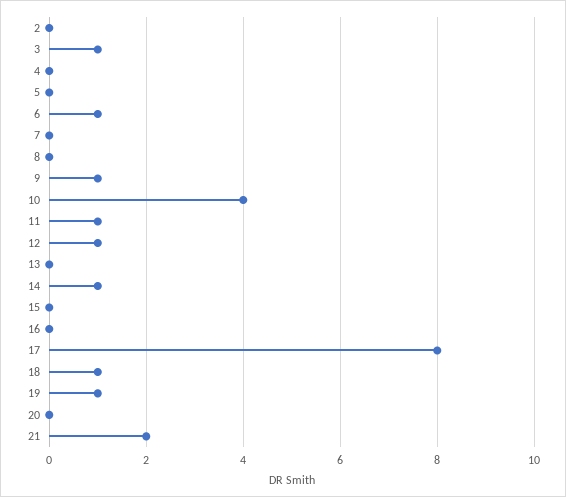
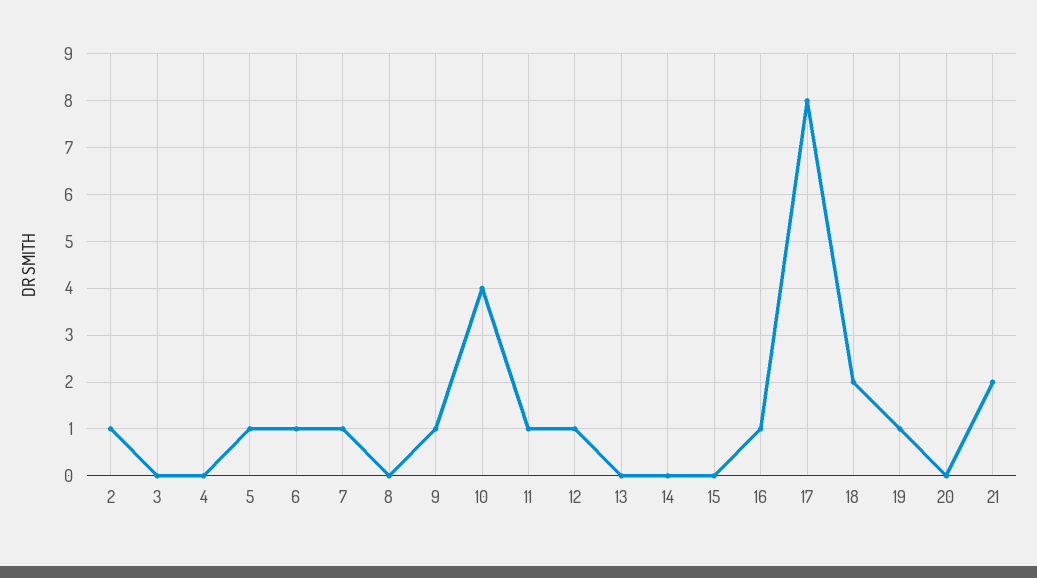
  {
-   "2": 0,
+   "2": 1,
-   "3": 1,
+   "3": 0,
    "4": 0,
-   "5": 0,
+   "5": 1,
    "6": 1,
-   "7": 0,
+   "7": 1,
    "8": 0,
    "9": 1,
    "10": 4,
    "11": 1,
    "12": 1,
    "13": 0,
-   "14": 1,
+   "14": 0,
    "15": 0,
-   "16": 0,
+   "16": 1,
    "17": 8,
-   "18": 1,
+   "18": 2,
    "19": 1,
    "20": 0,
    "21": 2
  }

